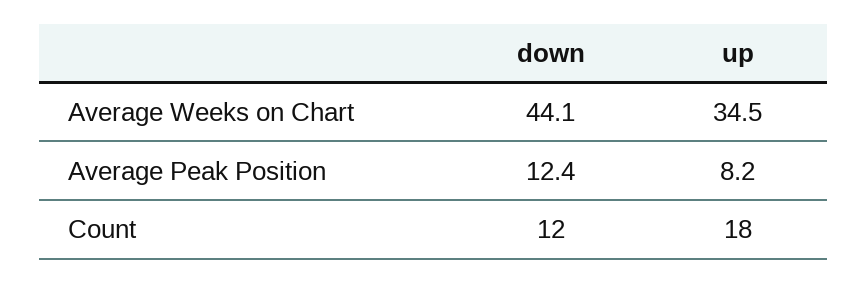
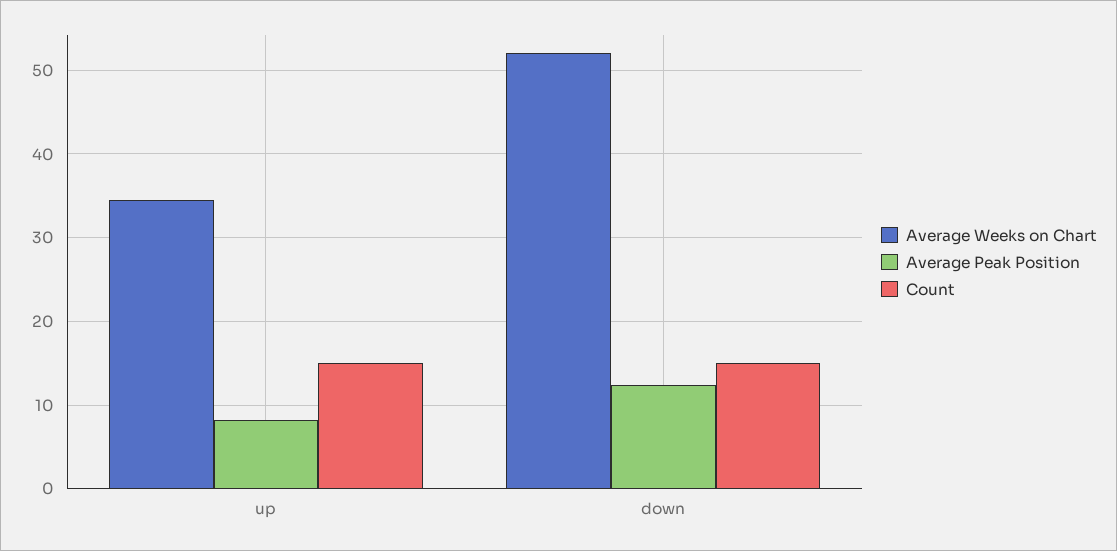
  {
    "Average Weeks on Chart": {
-     "down": 44.1,
+     "down": 52,
      "up": 34.5
    },
    "Average Peak Position": {
      "down": 12.4,
      "up": 8.2
    },
    "Count": {
-     "down": 12,
+     "down": 15,
-     "up": 18
+     "up": 15
    }
  }

